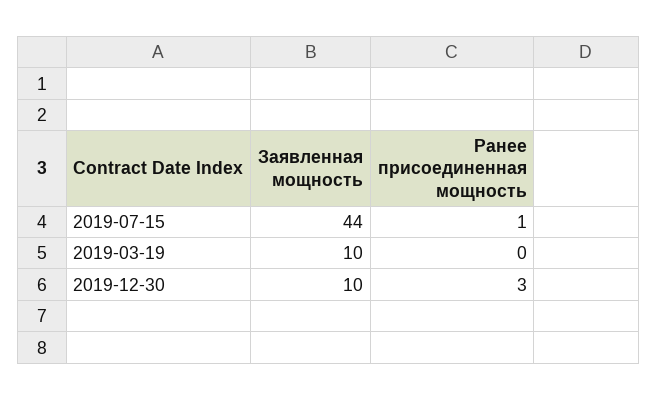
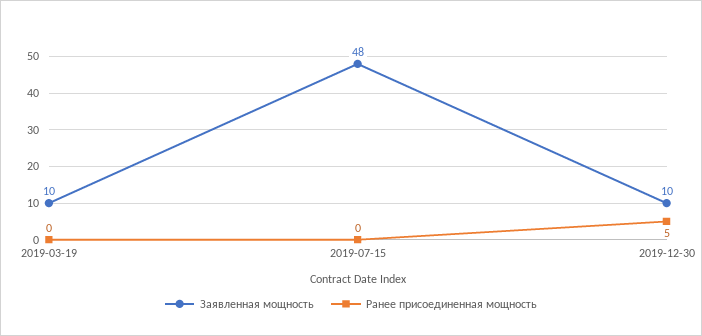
  {
    "Заявленная мощность": {
-     "2019-07-15": 44,
+     "2019-07-15": 48,
      "2019-03-19": 10,
      "2019-12-30": 10
    },
    "Ранее присоединенная мощность": {
-     "2019-07-15": 1,
+     "2019-07-15": 0,
      "2019-03-19": 0,
-     "2019-12-30": 3
+     "2019-12-30": 5
    }
  }

